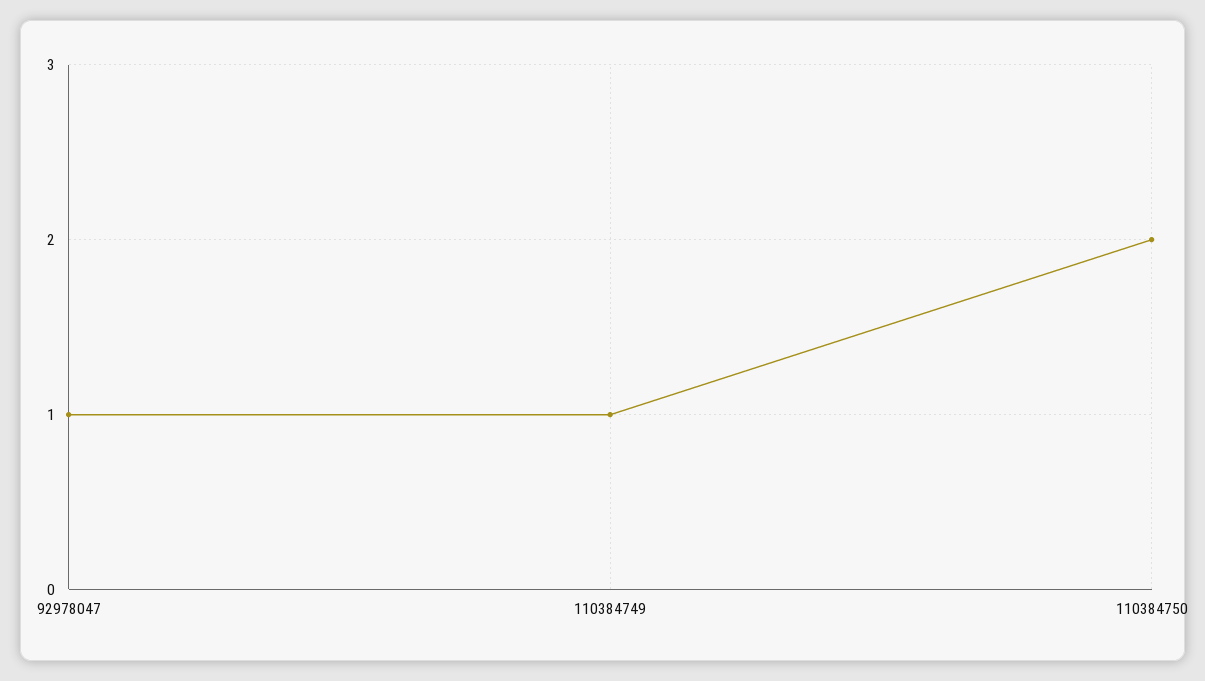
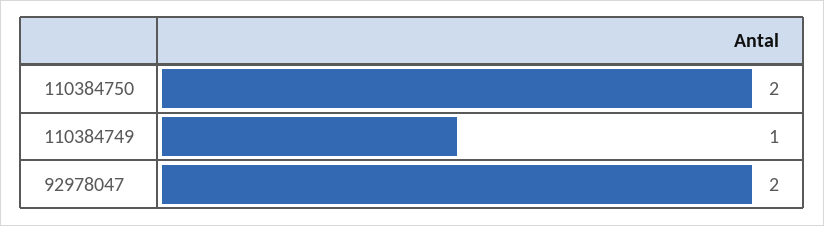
  {
-   "92978047": 1,
+   "92978047": 2,
    "110384749": 1,
    "110384750": 2
  }

